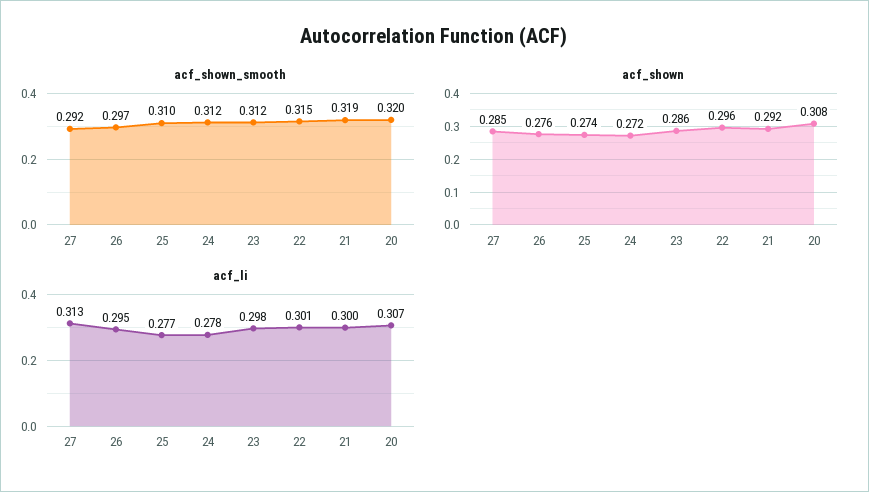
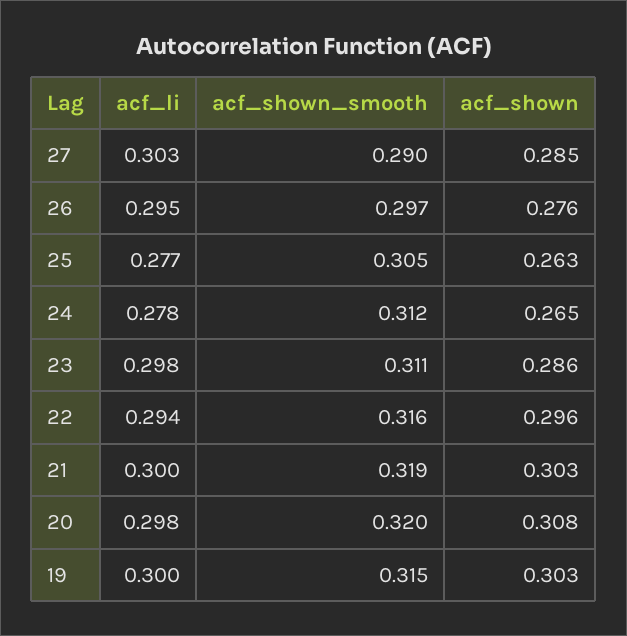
  {
    "acf_shown_smooth": {
-     "27": 0.292,
+     "27": 0.29,
      "26": 0.297,
-     "25": 0.31,
+     "25": 0.305,
      "24": 0.312,
-     "23": 0.312,
+     "23": 0.311,
-     "22": 0.315,
+     "22": 0.316,
      "21": 0.319,
-     "20": 0.32
+     "20": 0.32,
+     "19": 0.315
    },
    "acf_shown": {
      "27": 0.285,
      "26": 0.276,
-     "25": 0.274,
+     "25": 0.263,
-     "24": 0.272,
+     "24": 0.265,
      "23": 0.286,
      "22": 0.296,
-     "21": 0.292,
+     "21": 0.303,
-     "20": 0.308
+     "20": 0.308,
+     "19": 0.303
    },
    "acf_li": {
-     "27": 0.313,
+     "27": 0.303,
      "26": 0.295,
      "25": 0.277,
      "24": 0.278,
      "23": 0.298,
-     "22": 0.301,
+     "22": 0.294,
      "21": 0.3,
-     "20": 0.307
+     "20": 0.298,
+     "19": 0.3
    }
  }

